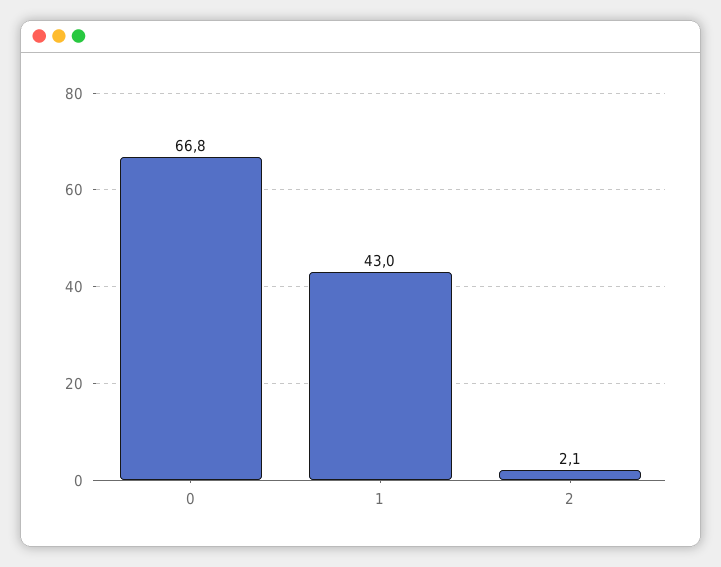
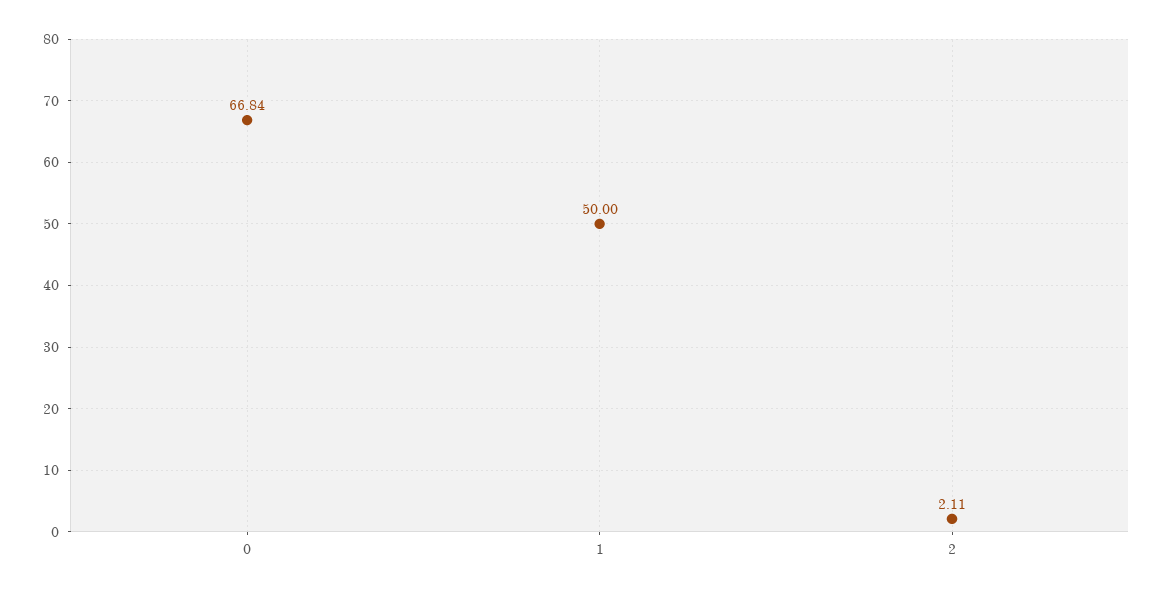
  {
    "0": 66.84,
-   "1": 43,
+   "1": 50,
    "2": 2.11
  }

